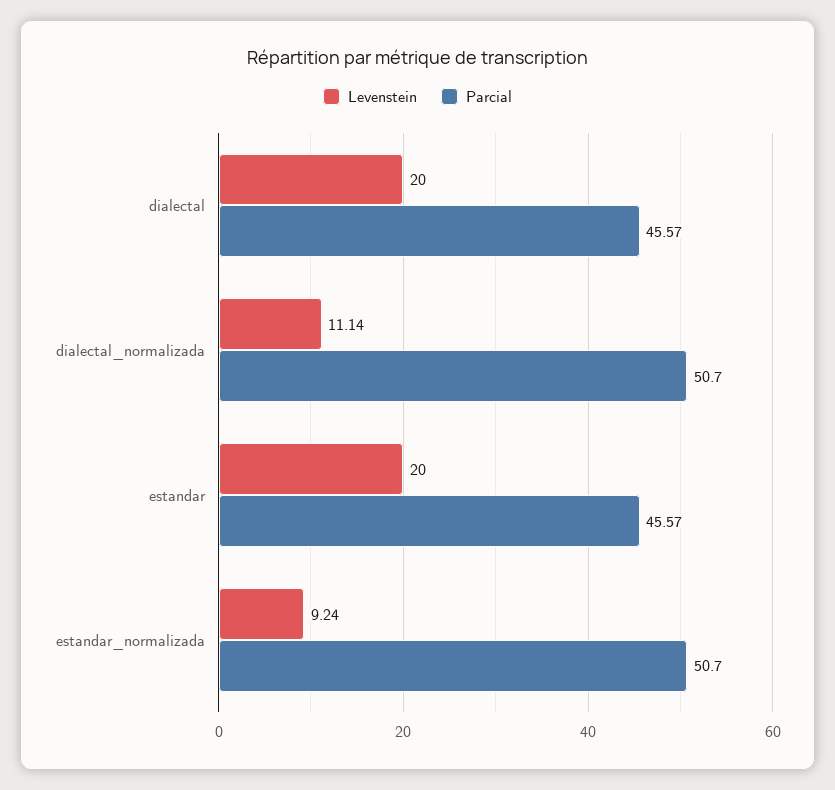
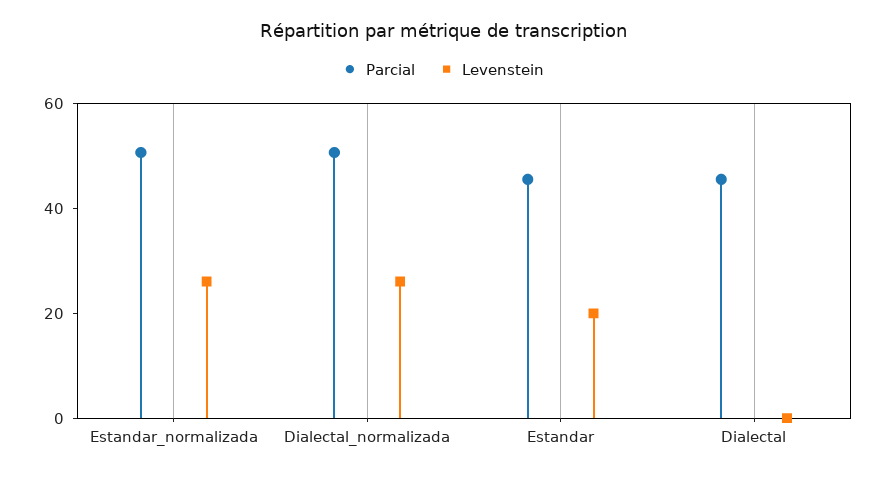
  {
    "Levenstein": {
-     "dialectal": 20,
+     "dialectal": 0,
-     "dialectal_normalizada": 11.14,
+     "dialectal_normalizada": 25,
      "estandar": 20,
-     "estandar_normalizada": 9.24
+     "estandar_normalizada": 25
    },
    "Parcial": {
      "dialectal": 45.57,
      "dialectal_normalizada": 50.7,
      "estandar": 45.57,
      "estandar_normalizada": 50.7
    }
  }

